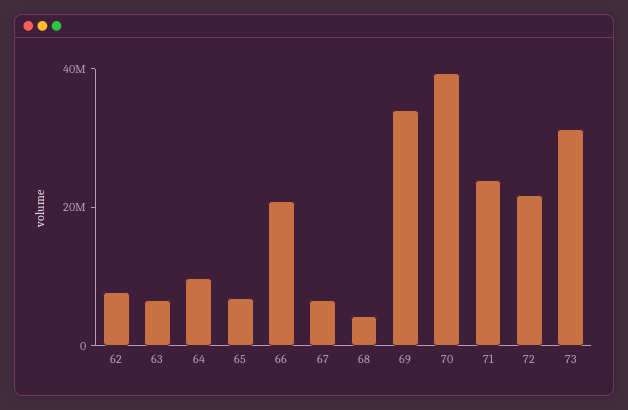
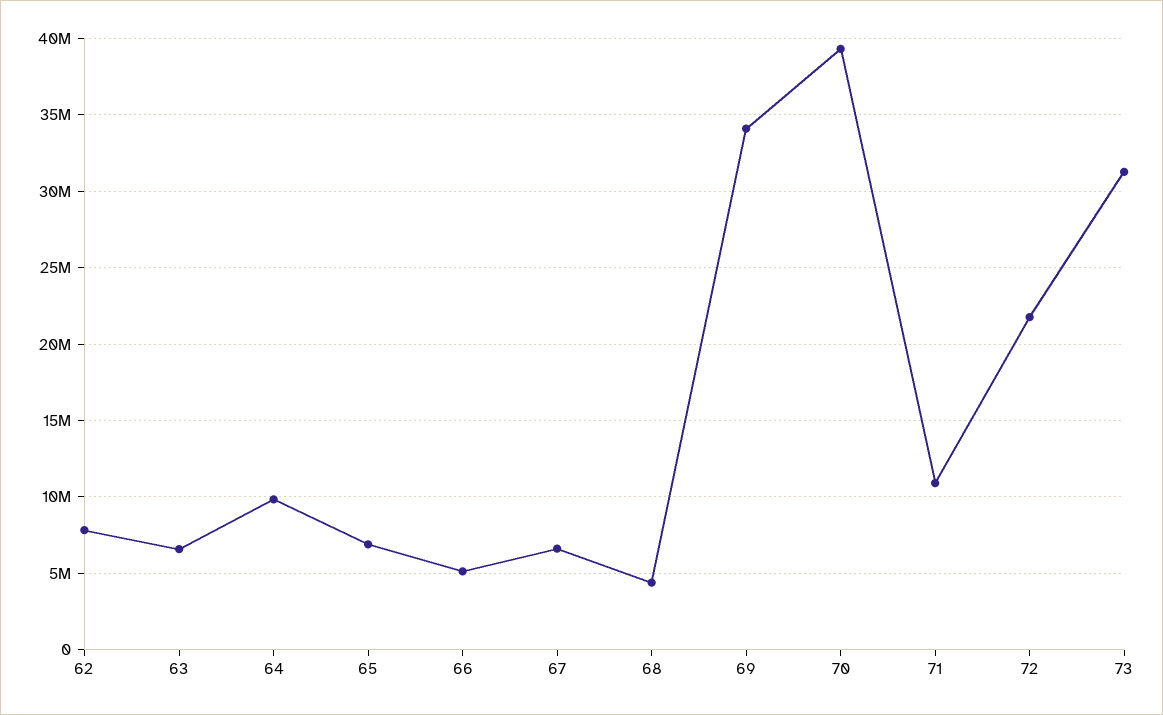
  {
    "62": 8000000,
    "63": 6500000,
    "64": 10000000,
    "65": 7000000,
-   "66": 20000000,
+   "66": 5000000,
    "67": 6500000,
    "68": 4500000,
    "69": 34000000,
    "70": 39500000,
-   "71": 25000000,
+   "71": 11000000,
    "72": 22000000,
    "73": 31500000
  }

